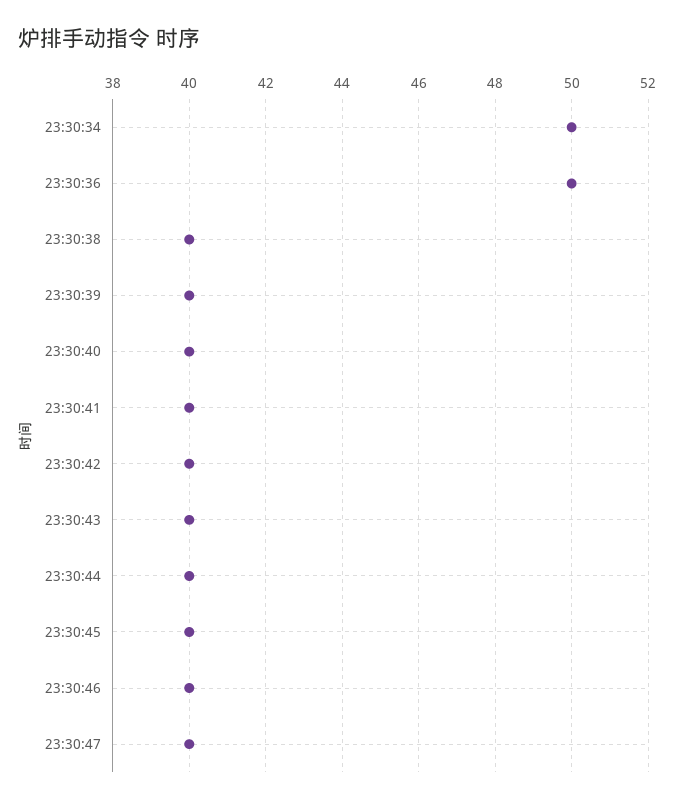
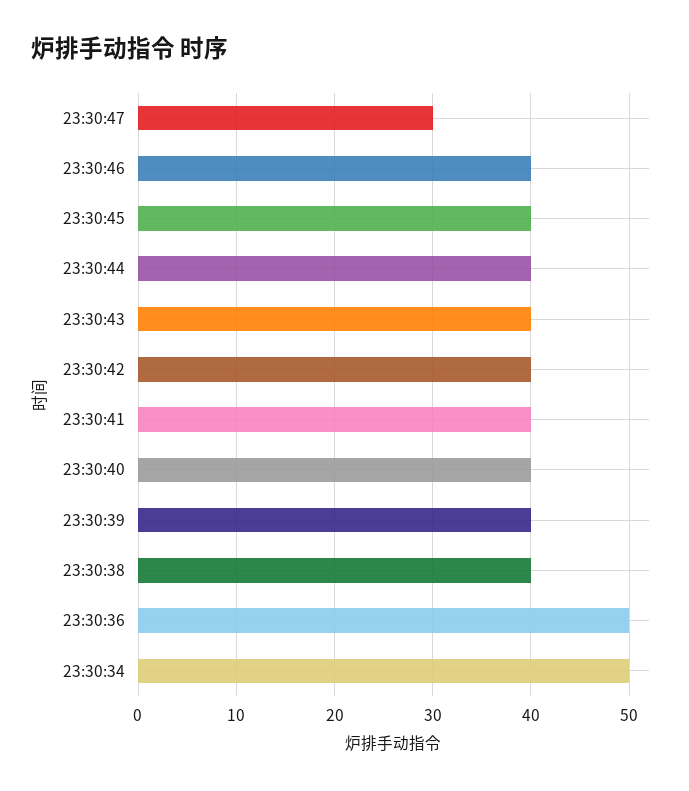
  {
    "23:30:34": 50,
    "23:30:36": 50,
    "23:30:38": 40,
    "23:30:39": 40,
    "23:30:40": 40,
    "23:30:41": 40,
    "23:30:42": 40,
    "23:30:43": 40,
    "23:30:44": 40,
    "23:30:45": 40,
    "23:30:46": 40,
-   "23:30:47": 40
+   "23:30:47": 30
  }

